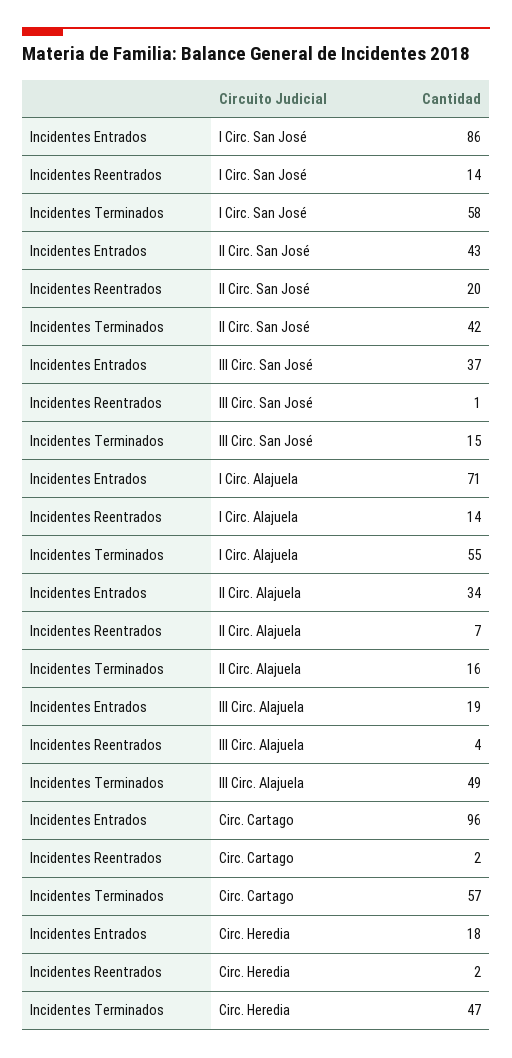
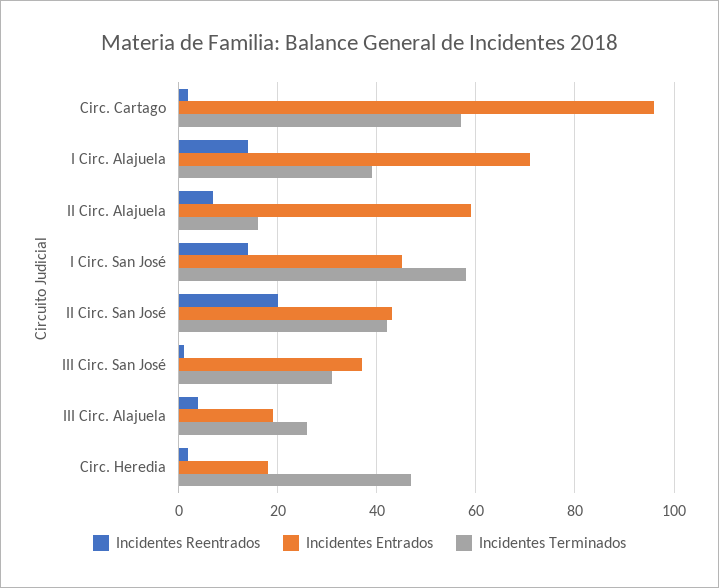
  {
    "Incidentes Entrados": {
-     "I Circ. San José": 86,
+     "I Circ. San José": 45,
      "II Circ. San José": 43,
      "III Circ. San José": 37,
      "I Circ. Alajuela": 71,
-     "II Circ. Alajuela": 34,
+     "II Circ. Alajuela": 60,
      "III Circ. Alajuela": 19,
      "Circ. Cartago": 96,
      "Circ. Heredia": 18
    },
    "Incidentes Reentrados": {
      "I Circ. San José": 14,
      "II Circ. San José": 20,
      "III Circ. San José": 1,
      "I Circ. Alajuela": 14,
      "II Circ. Alajuela": 7,
      "III Circ. Alajuela": 4,
      "Circ. Cartago": 2,
      "Circ. Heredia": 2
    },
    "Incidentes Terminados": {
      "I Circ. San José": 58,
      "II Circ. San José": 42,
-     "III Circ. San José": 15,
+     "III Circ. San José": 30,
-     "I Circ. Alajuela": 55,
+     "I Circ. Alajuela": 40,
      "II Circ. Alajuela": 16,
-     "III Circ. Alajuela": 49,
+     "III Circ. Alajuela": 25,
      "Circ. Cartago": 57,
      "Circ. Heredia": 47
    }
  }

